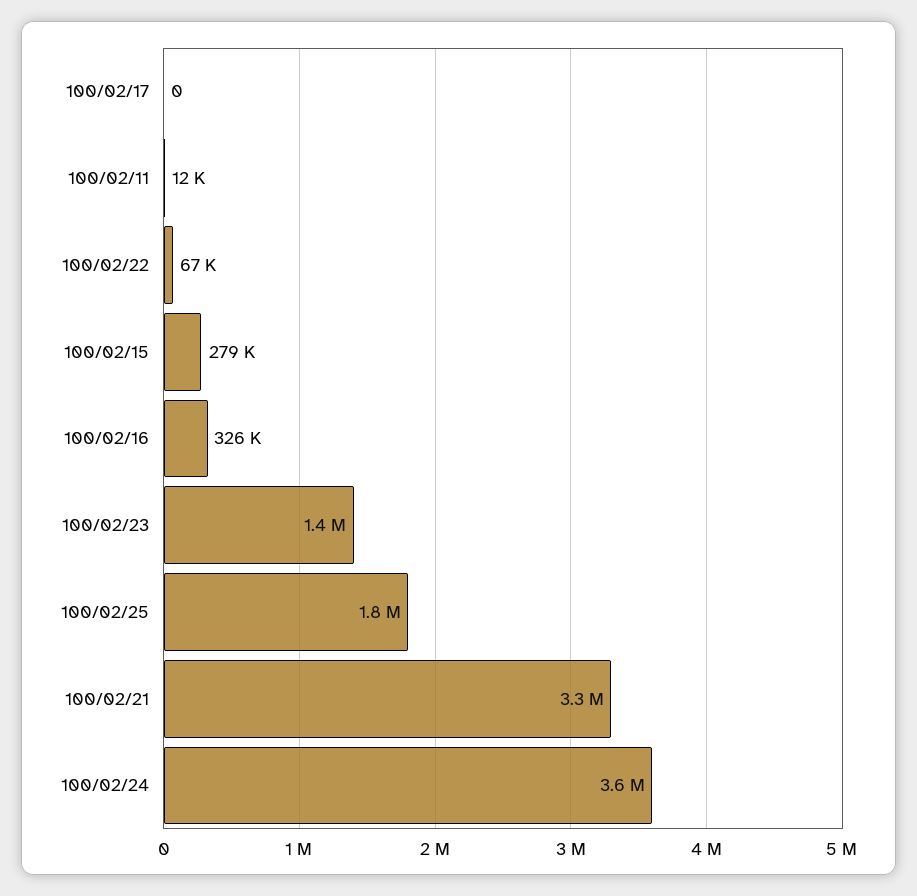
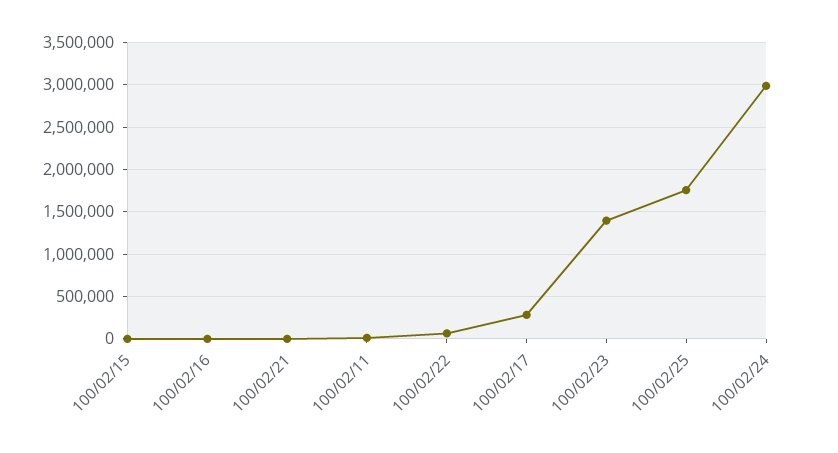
  {
-   "100/02/17": 0,
+   "100/02/17": 300000,
    "100/02/11": 12000,
    "100/02/22": 67000,
-   "100/02/15": 279000,
+   "100/02/15": 0,
-   "100/02/16": 326000,
+   "100/02/16": 0,
    "100/02/23": 1400000,
    "100/02/25": 1800000,
-   "100/02/21": 3300000,
+   "100/02/21": 0,
-   "100/02/24": 3600000
+   "100/02/24": 3000000
  }

